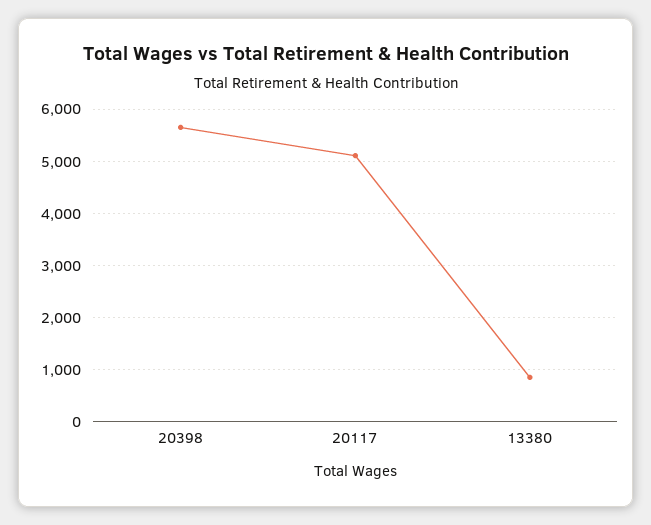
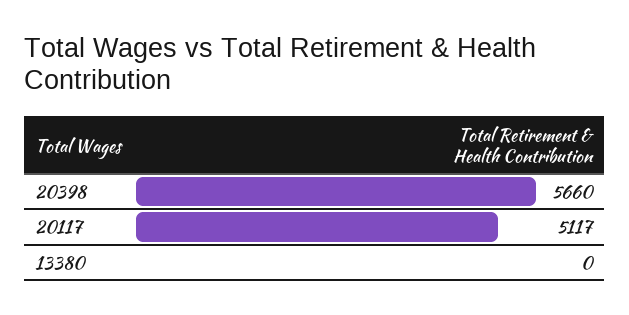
  {
    "20398": 5660,
    "20117": 5117,
-   "13380": 800
+   "13380": 0
  }

